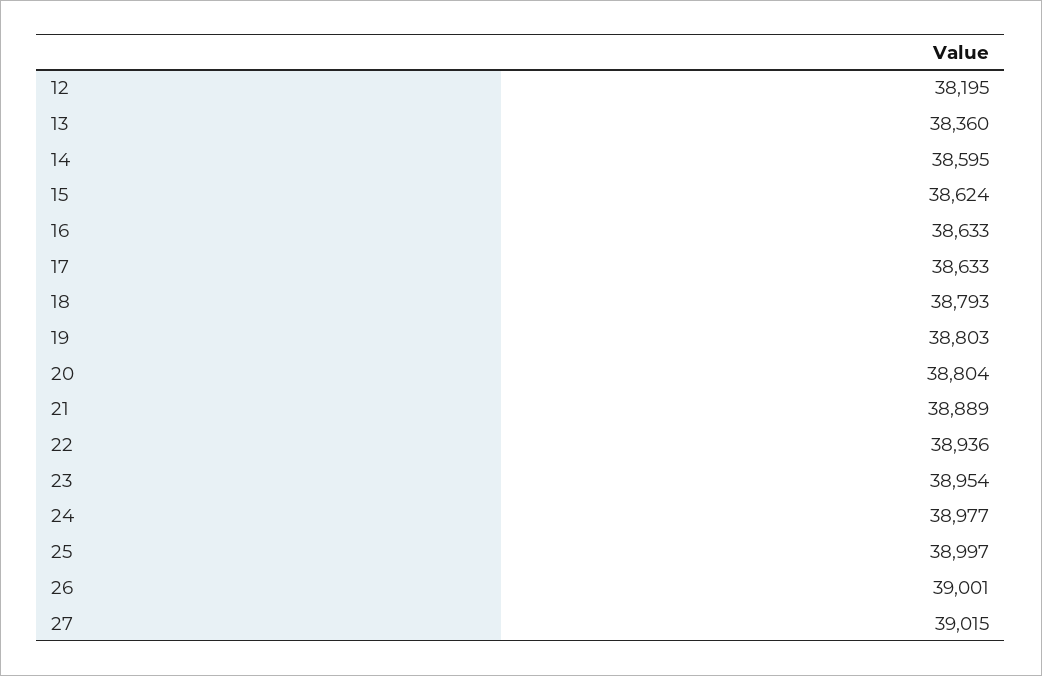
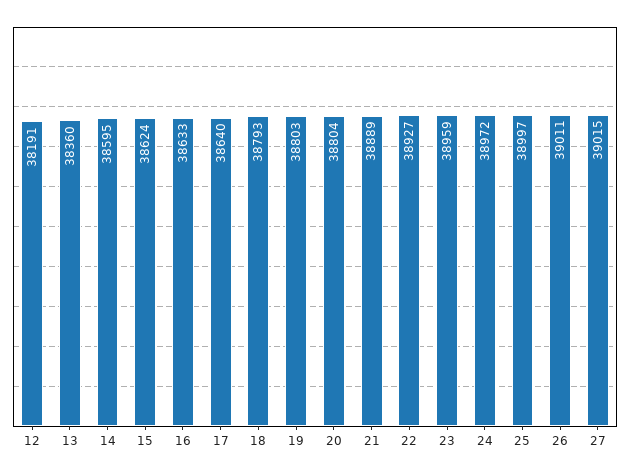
  {
-   "12": 38195,
+   "12": 38191,
    "13": 38360,
    "14": 38595,
    "15": 38624,
    "16": 38633,
-   "17": 38633,
+   "17": 38640,
    "18": 38793,
    "19": 38803,
    "20": 38804,
    "21": 38889,
-   "22": 38936,
+   "22": 38927,
-   "23": 38954,
+   "23": 38959,
-   "24": 38977,
+   "24": 38972,
    "25": 38997,
-   "26": 39001,
+   "26": 39011,
    "27": 39015
  }

